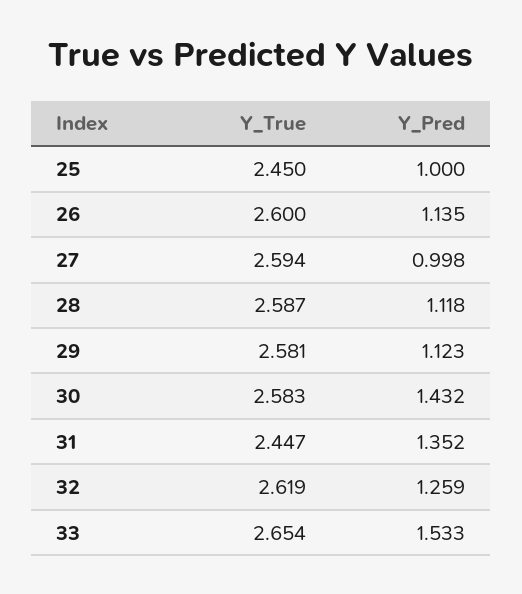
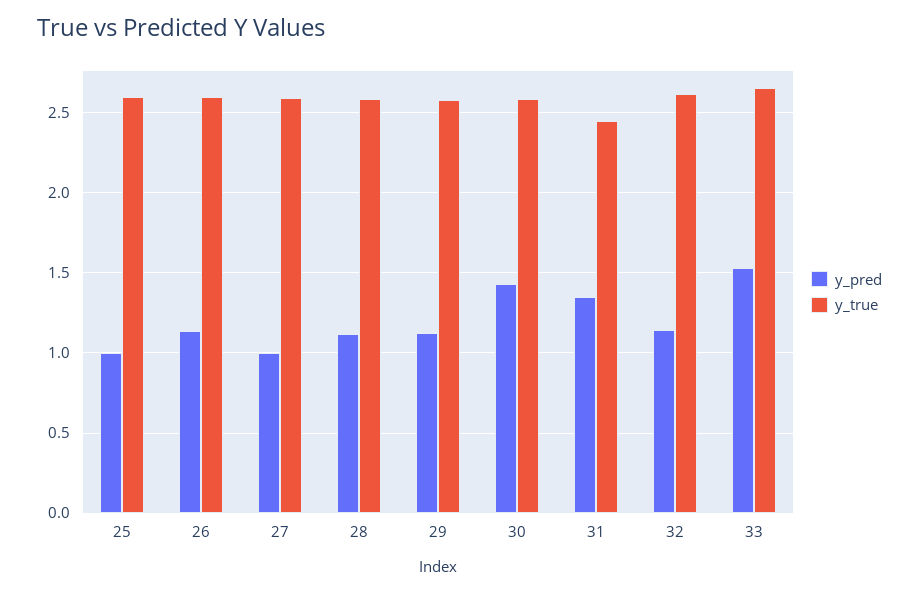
  {
    "Y_True": {
-     "25": 2.45,
+     "25": 2.6,
      "26": 2.6,
      "27": 2.594,
      "28": 2.587,
      "29": 2.581,
      "30": 2.583,
      "31": 2.447,
      "32": 2.619,
      "33": 2.654
    },
    "Y_Pred": {
      "25": 1,
      "26": 1.135,
      "27": 0.998,
      "28": 1.118,
      "29": 1.123,
      "30": 1.432,
      "31": 1.352,
-     "32": 1.259,
+     "32": 1.15,
      "33": 1.533
    }
  }

